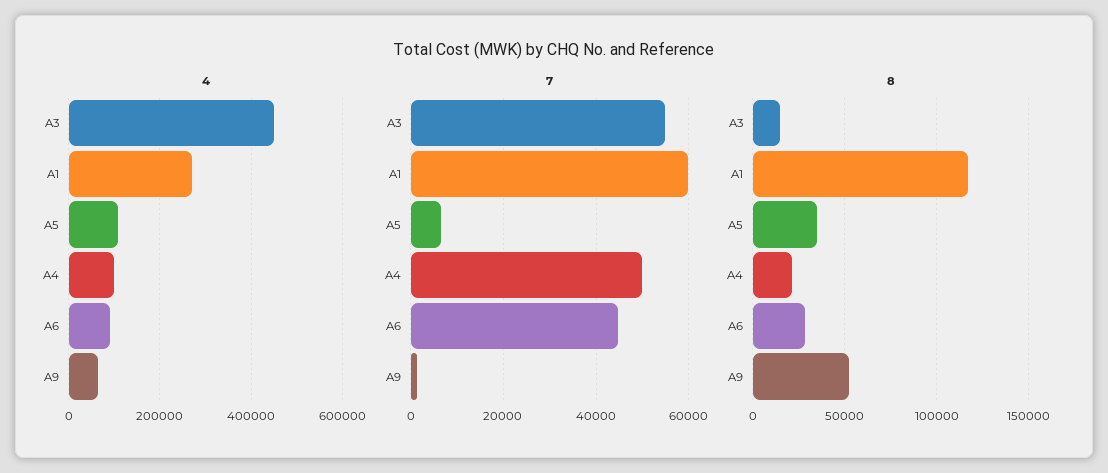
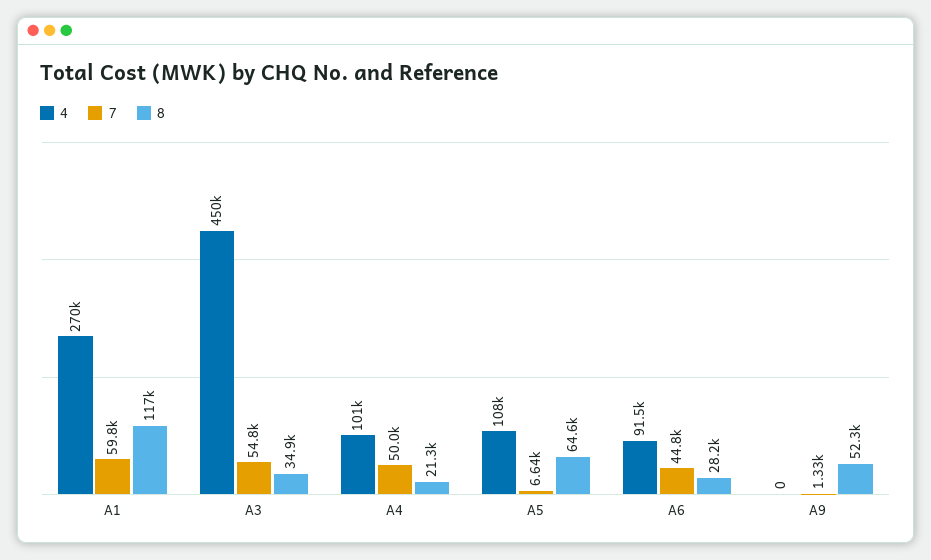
  {
    "4": {
      "A3": 450000,
      "A1": 270000,
      "A5": 108000,
      "A4": 101000,
      "A6": 91500,
-     "A9": 60000
+     "A9": 0
    },
    "7": {
      "A3": 54800,
      "A1": 59800,
      "A5": 6640,
      "A4": 50000,
      "A6": 44800,
      "A9": 1330
    },
    "8": {
-     "A3": 15000,
+     "A3": 34900,
      "A1": 117000,
-     "A5": 35000,
+     "A5": 64600,
      "A4": 21300,
      "A6": 28200,
      "A9": 52300
    }
  }

